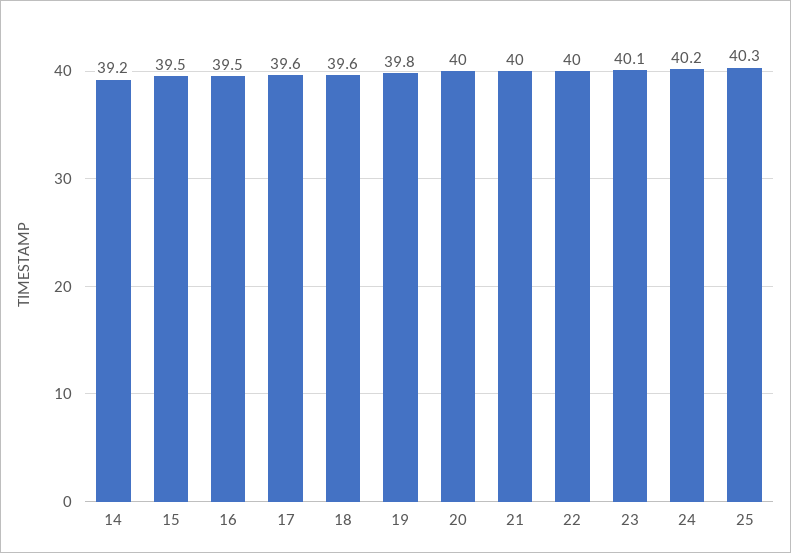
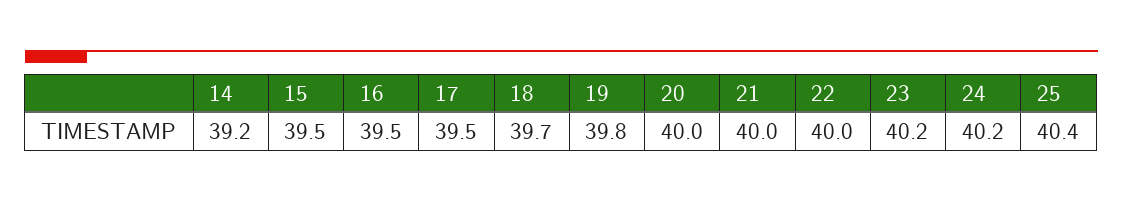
  {
    "14": 39.2,
    "15": 39.5,
    "16": 39.5,
-   "17": 39.6,
+   "17": 39.5,
-   "18": 39.6,
+   "18": 39.7,
    "19": 39.8,
    "20": 40,
    "21": 40,
    "22": 40,
-   "23": 40.1,
+   "23": 40.2,
    "24": 40.2,
-   "25": 40.3
+   "25": 40.4
  }

